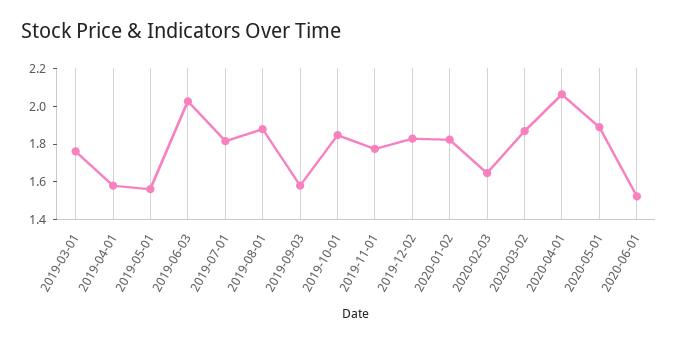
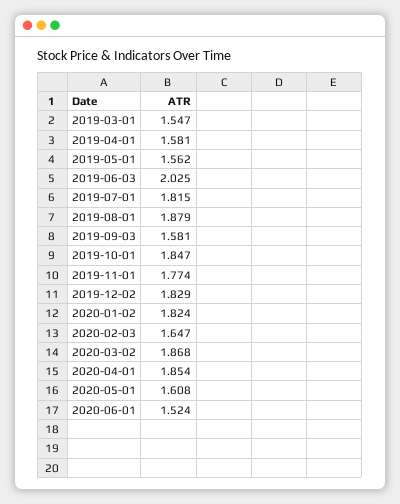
  {
-   "2019-03-01": 1.75,
+   "2019-03-01": 1.547,
    "2019-04-01": 1.581,
    "2019-05-01": 1.562,
    "2019-06-03": 2.025,
    "2019-07-01": 1.815,
    "2019-08-01": 1.879,
    "2019-09-03": 1.581,
    "2019-10-01": 1.847,
    "2019-11-01": 1.774,
    "2019-12-02": 1.829,
    "2020-01-02": 1.824,
    "2020-02-03": 1.647,
    "2020-03-02": 1.868,
-   "2020-04-01": 2.05,
+   "2020-04-01": 1.854,
-   "2020-05-01": 1.9,
+   "2020-05-01": 1.608,
    "2020-06-01": 1.524
  }

